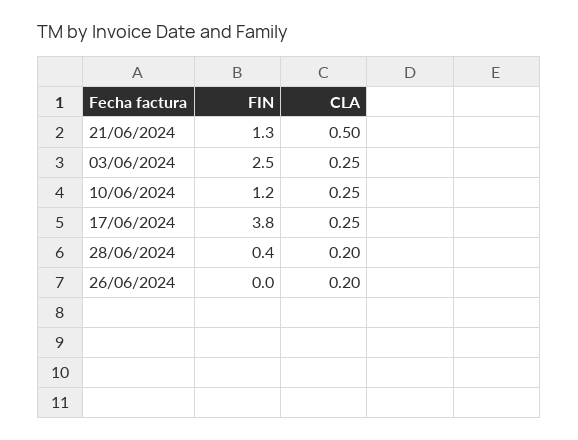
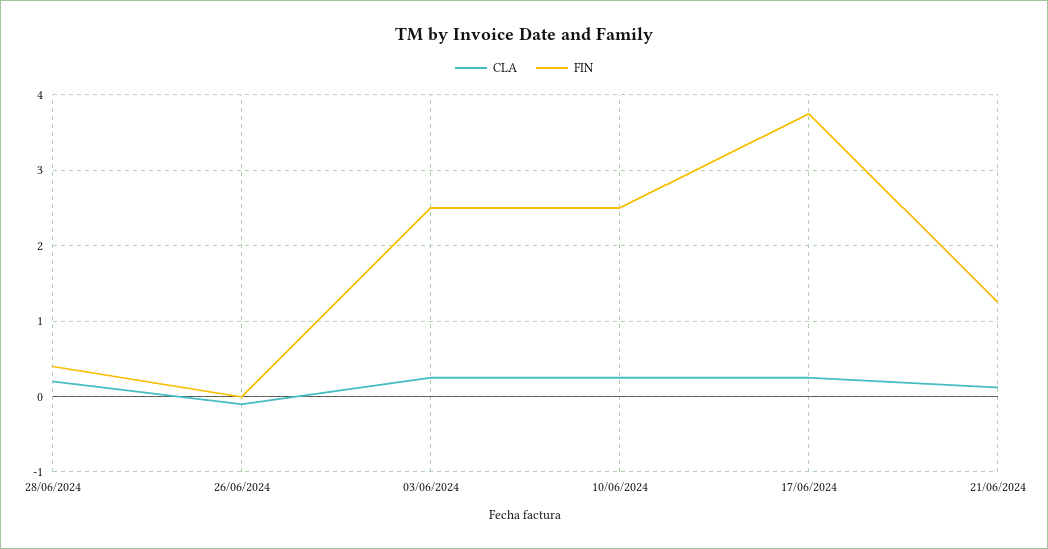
  {
    "FIN": {
      "21/06/2024": 1.3,
      "03/06/2024": 2.5,
-     "10/06/2024": 1.2,
+     "10/06/2024": 2.5,
      "17/06/2024": 3.8,
      "28/06/2024": 0.4,
      "26/06/2024": 0
    },
    "CLA": {
-     "21/06/2024": 0.5,
+     "21/06/2024": 0.1,
      "03/06/2024": 0.25,
      "10/06/2024": 0.25,
      "17/06/2024": 0.25,
      "28/06/2024": 0.2,
-     "26/06/2024": 0.2
+     "26/06/2024": -0.1
    }
  }

